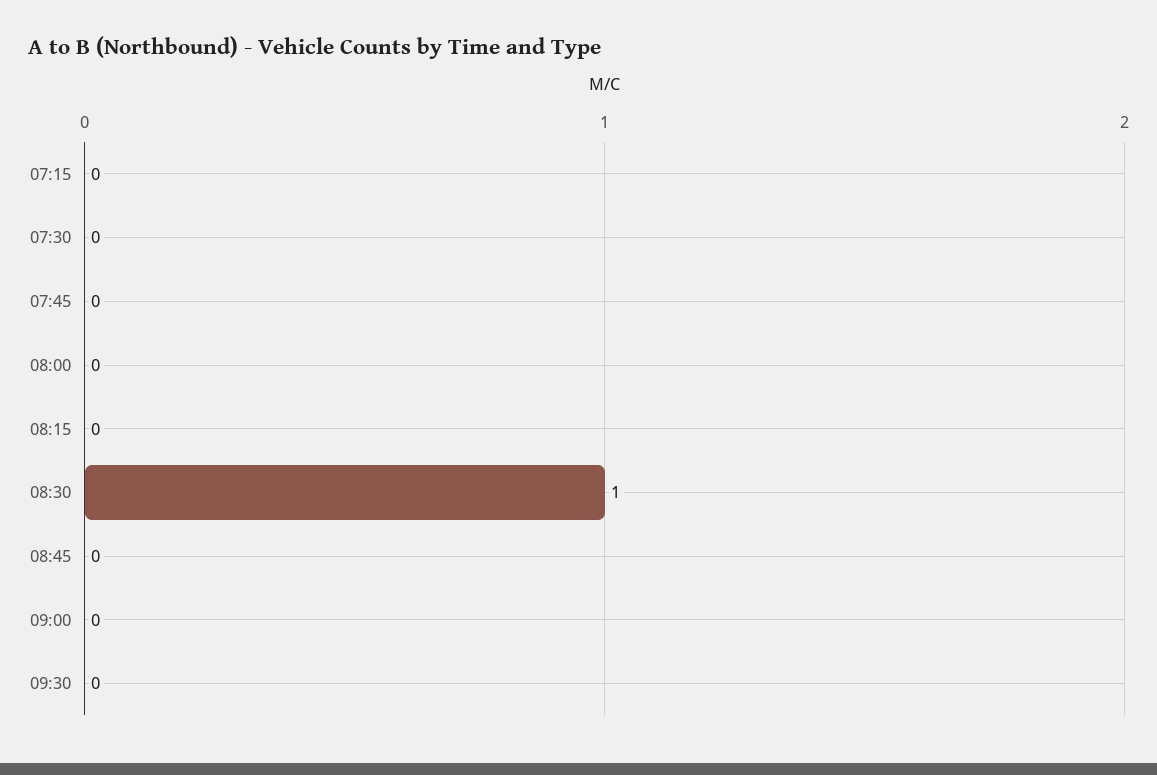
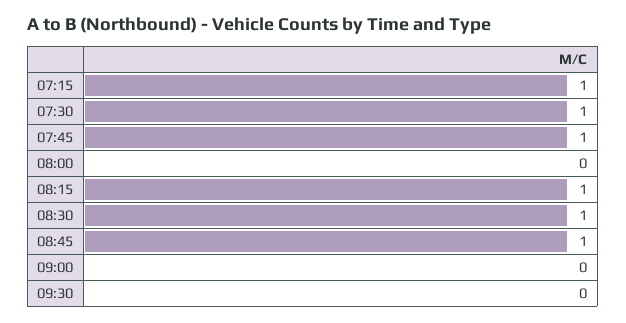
  {
-   "07:15": 0,
+   "07:15": 1,
-   "07:30": 0,
+   "07:30": 1,
-   "07:45": 0,
+   "07:45": 1,
    "08:00": 0,
-   "08:15": 0,
+   "08:15": 1,
    "08:30": 1,
-   "08:45": 0,
+   "08:45": 1,
    "09:00": 0,
    "09:30": 0
  }

